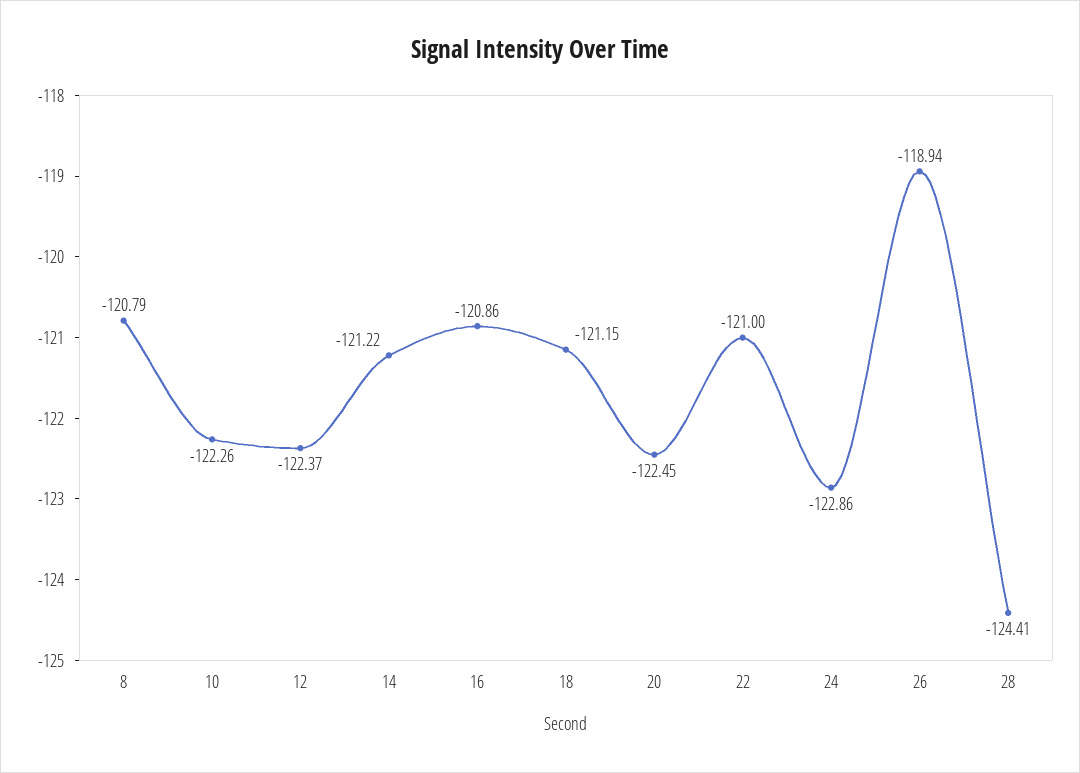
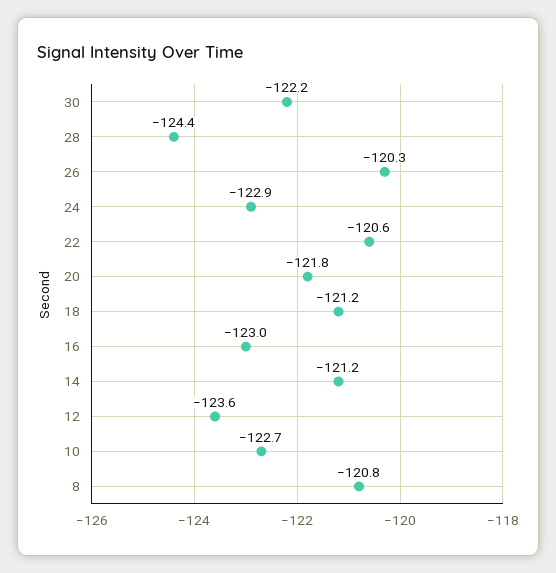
  {
    "8": -120.79,
-   "10": -122.26,
+   "10": -122.7,
-   "12": -122.37,
+   "12": -123.6,
    "14": -121.22,
-   "16": -120.86,
+   "16": -123,
    "18": -121.15,
-   "20": -122.45,
+   "20": -121.8,
-   "22": -121,
+   "22": -120.6,
    "24": -122.86,
-   "26": -118.94,
+   "26": -120.3,
-   "28": -124.41
+   "28": -124.41,
+   "30": -122.2
  }

